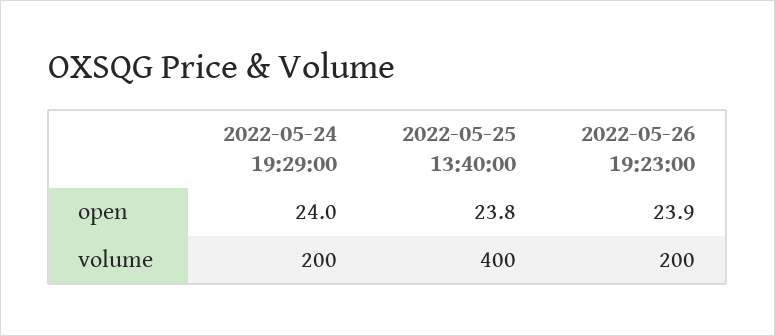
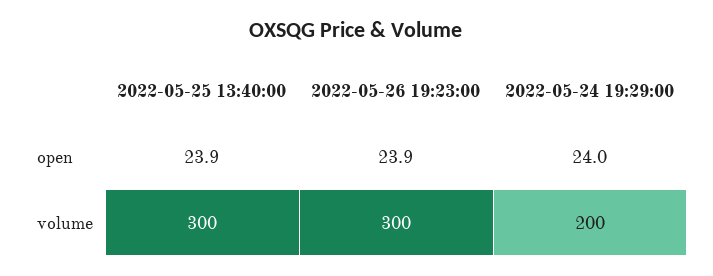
  {
    "2022-05-24 19:29:00": {
      "open": 24,
      "volume": 200
    },
    "2022-05-25 13:40:00": {
-     "open": 23.8,
+     "open": 23.9,
-     "volume": 400
+     "volume": 300
    },
    "2022-05-26 19:23:00": {
      "open": 23.9,
-     "volume": 200
+     "volume": 300
    }
  }

